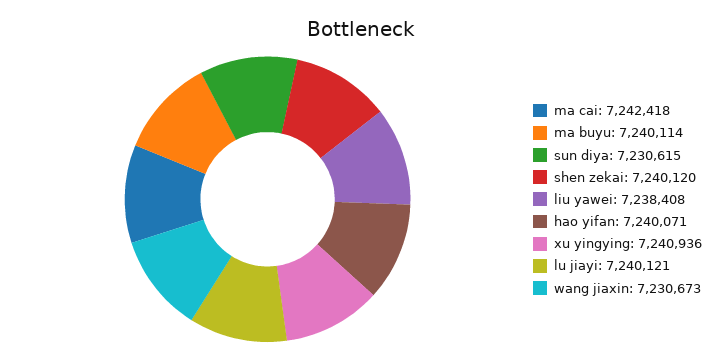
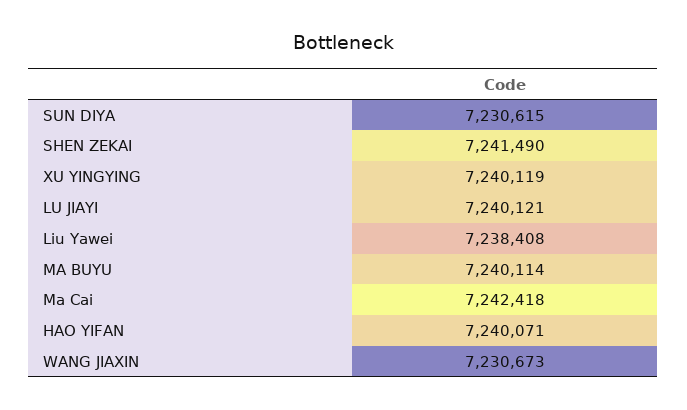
  {
    "ma cai": 7242418,
    "ma buyu": 7240114,
    "sun diya": 7230615,
-   "shen zekai": 7240120,
+   "shen zekai": 7241490,
    "liu yawei": 7238408,
    "hao yifan": 7240071,
-   "xu yingying": 7240936,
+   "xu yingying": 7240119,
    "lu jiayi": 7240121,
    "wang jiaxin": 7230673
  }

